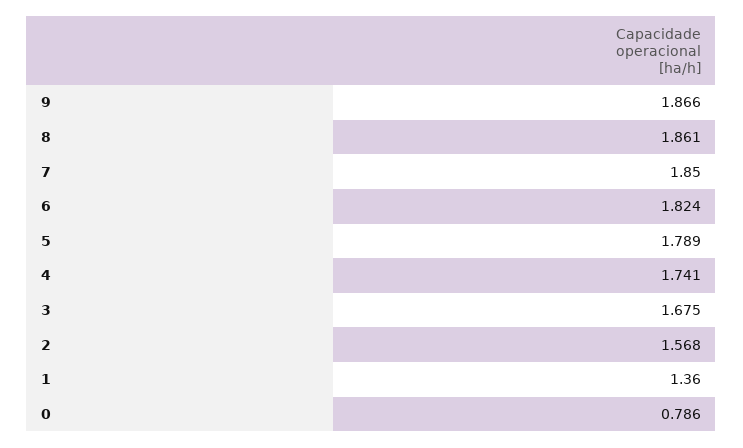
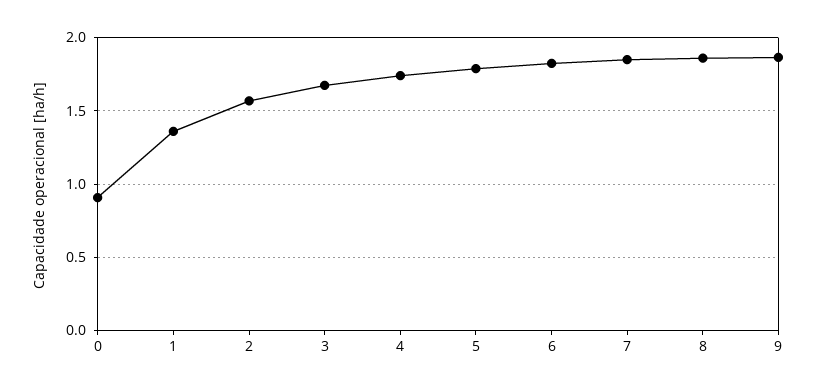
  {
    "9": 1.866,
    "8": 1.861,
    "7": 1.85,
    "6": 1.824,
    "5": 1.789,
    "4": 1.741,
    "3": 1.675,
    "2": 1.568,
    "1": 1.36,
-   "0": 0.786
+   "0": 0.9
  }

